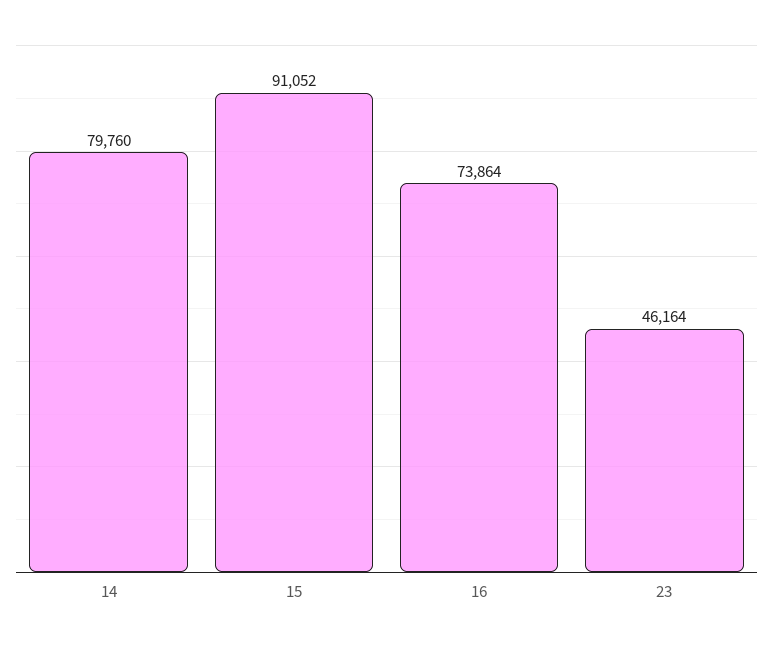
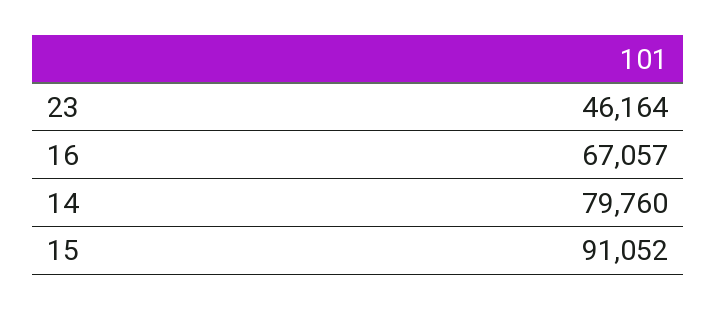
  {
    "14": 79760,
    "15": 91052,
-   "16": 73864,
+   "16": 67057,
    "23": 46164
  }

